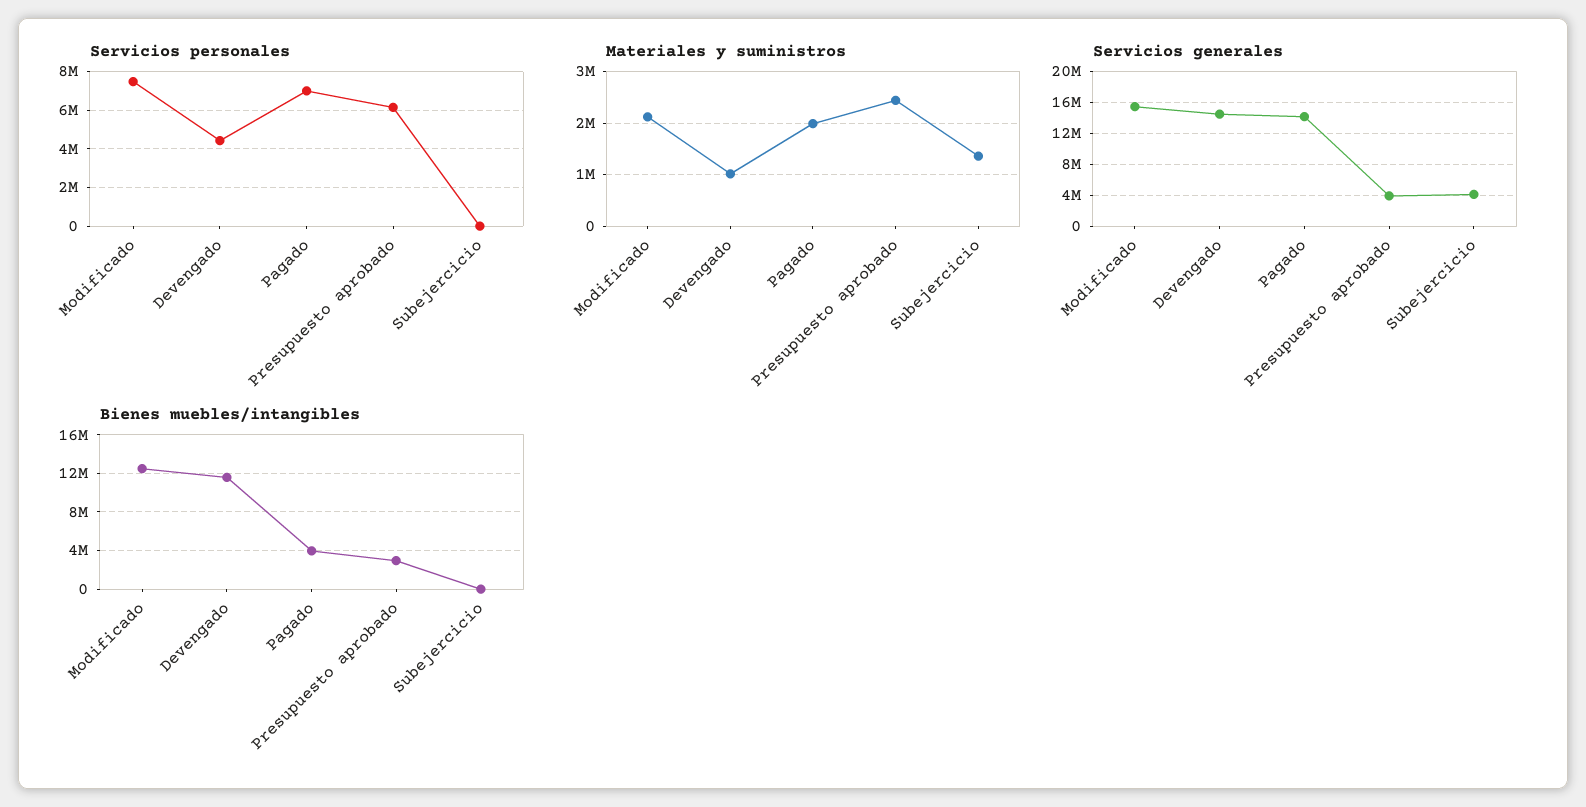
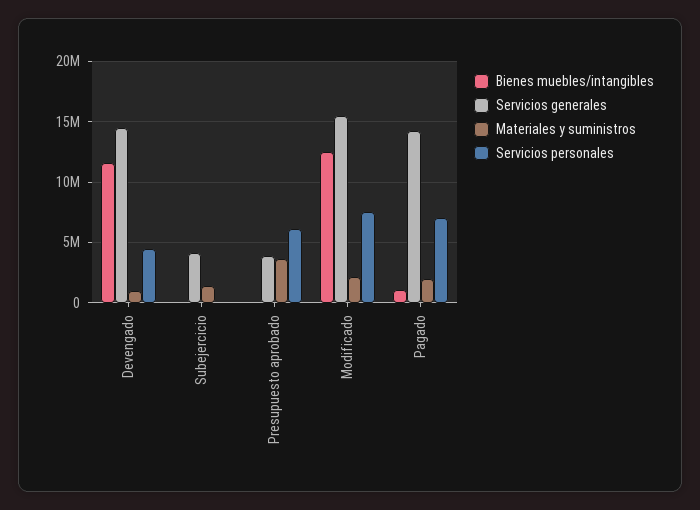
  {
    "Servicios personales": {
      "Modificado": 7500000,
      "Devengado": 4500000,
      "Pagado": 7000000,
      "Presupuesto aprobado": 6000000,
      "Subejercicio": 0
    },
    "Materiales y suministros": {
      "Modificado": 2200000,
      "Devengado": 1000000,
      "Pagado": 2000000,
-     "Presupuesto aprobado": 2400000,
+     "Presupuesto aprobado": 3500000,
      "Subejercicio": 1400000
    },
    "Servicios generales": {
      "Modificado": 15500000,
      "Devengado": 14500000,
      "Pagado": 14000000,
      "Presupuesto aprobado": 4000000,
      "Subejercicio": 4000000
    },
    "Bienes muebles/intangibles": {
      "Modificado": 12500000,
      "Devengado": 11500000,
-     "Pagado": 4000000,
+     "Pagado": 1000000,
-     "Presupuesto aprobado": 3000000,
+     "Presupuesto aprobado": 0,
      "Subejercicio": 0
    }
  }

